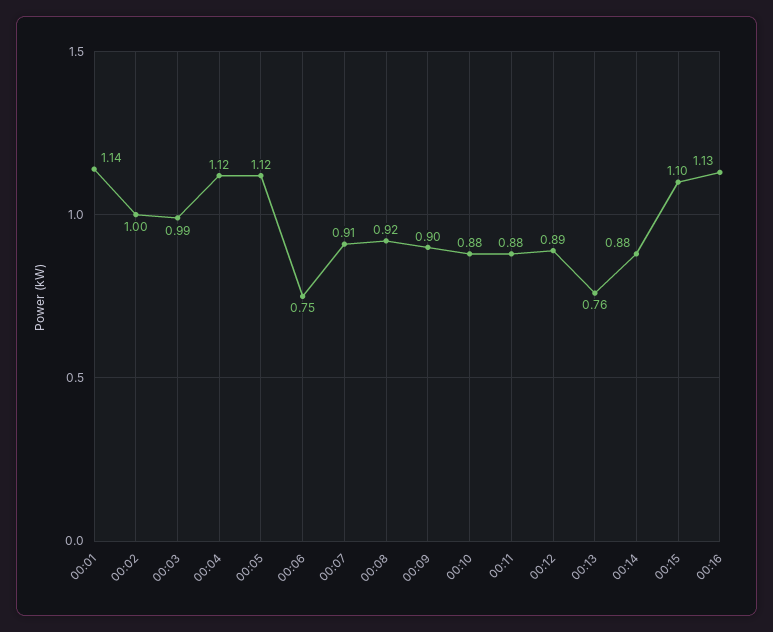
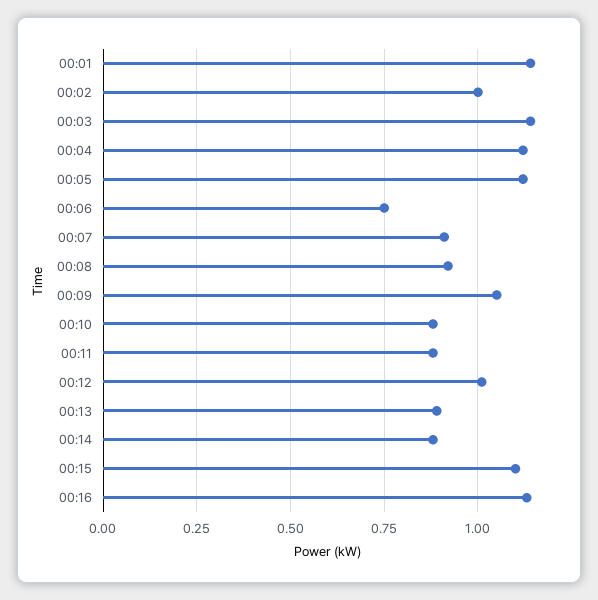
  {
    "00:01": 1.14,
    "00:02": 1,
-   "00:03": 0.99,
+   "00:03": 1.15,
    "00:04": 1.12,
    "00:05": 1.12,
    "00:06": 0.75,
    "00:07": 0.91,
    "00:08": 0.92,
-   "00:09": 0.9,
+   "00:09": 1.05,
    "00:10": 0.88,
    "00:11": 0.88,
-   "00:12": 0.89,
+   "00:12": 1,
-   "00:13": 0.76,
+   "00:13": 0.9,
    "00:14": 0.88,
    "00:15": 1.1,
    "00:16": 1.13
  }

